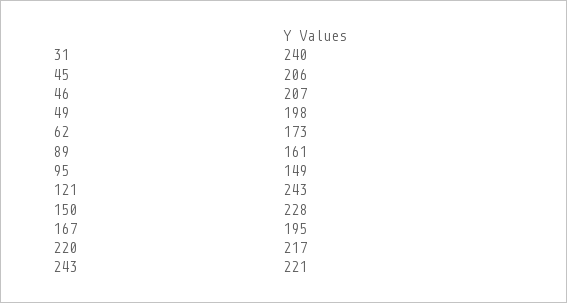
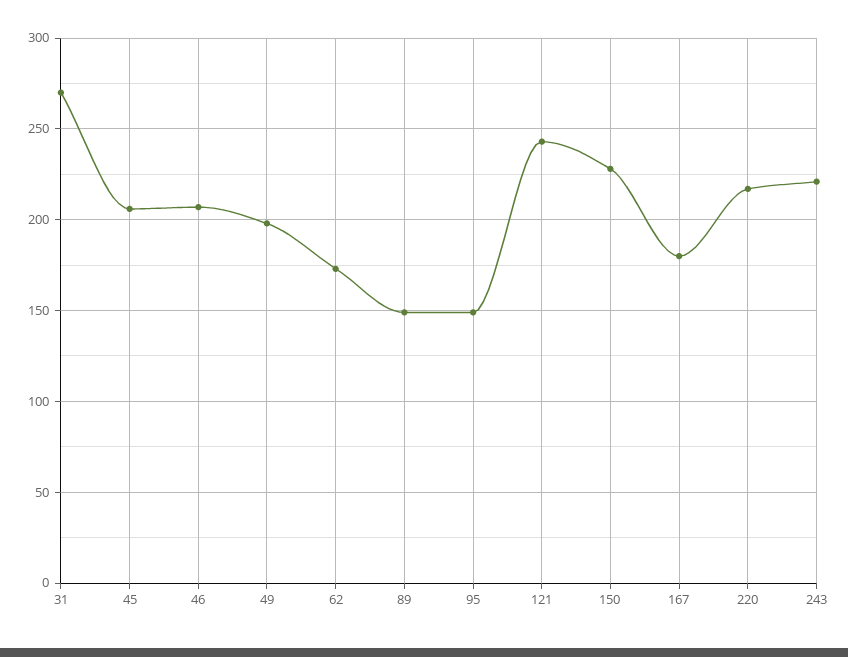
  {
-   "31": 240,
+   "31": 270,
    "45": 206,
    "46": 207,
    "49": 198,
    "62": 173,
-   "89": 161,
+   "89": 150,
    "95": 149,
    "121": 243,
    "150": 228,
-   "167": 195,
+   "167": 180,
    "220": 217,
    "243": 221
  }

